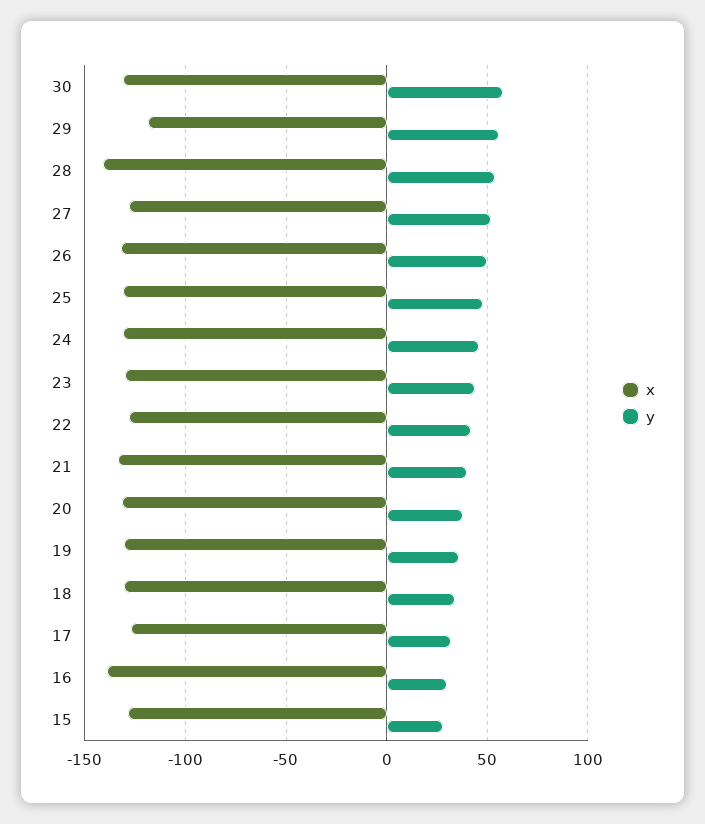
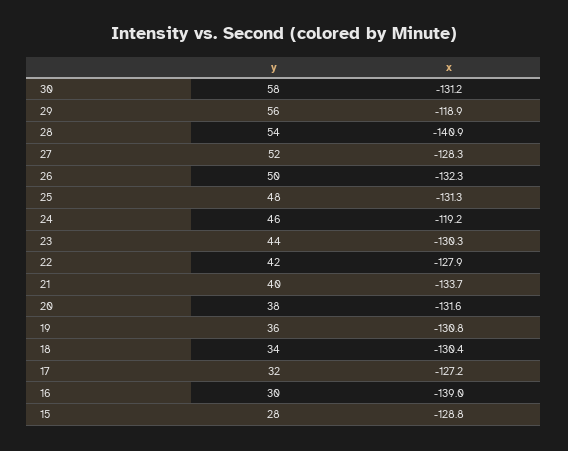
  {
    "x": {
      "30": -131.2,
      "29": -118.9,
      "28": -140.9,
      "27": -128.3,
      "26": -132.3,
      "25": -131.3,
-     "24": -130,
+     "24": -119.2,
      "23": -130.3,
      "22": -127.9,
      "21": -133.7,
      "20": -131.6,
      "19": -130.8,
      "18": -130.4,
      "17": -127.2,
      "16": -139,
      "15": -128.8
    },
    "y": {
      "30": 58,
      "29": 56,
      "28": 54,
      "27": 52,
      "26": 50,
      "25": 48,
      "24": 46,
      "23": 44,
      "22": 42,
      "21": 40,
      "20": 38,
      "19": 36,
      "18": 34,
      "17": 32,
      "16": 30,
      "15": 28
    }
  }

